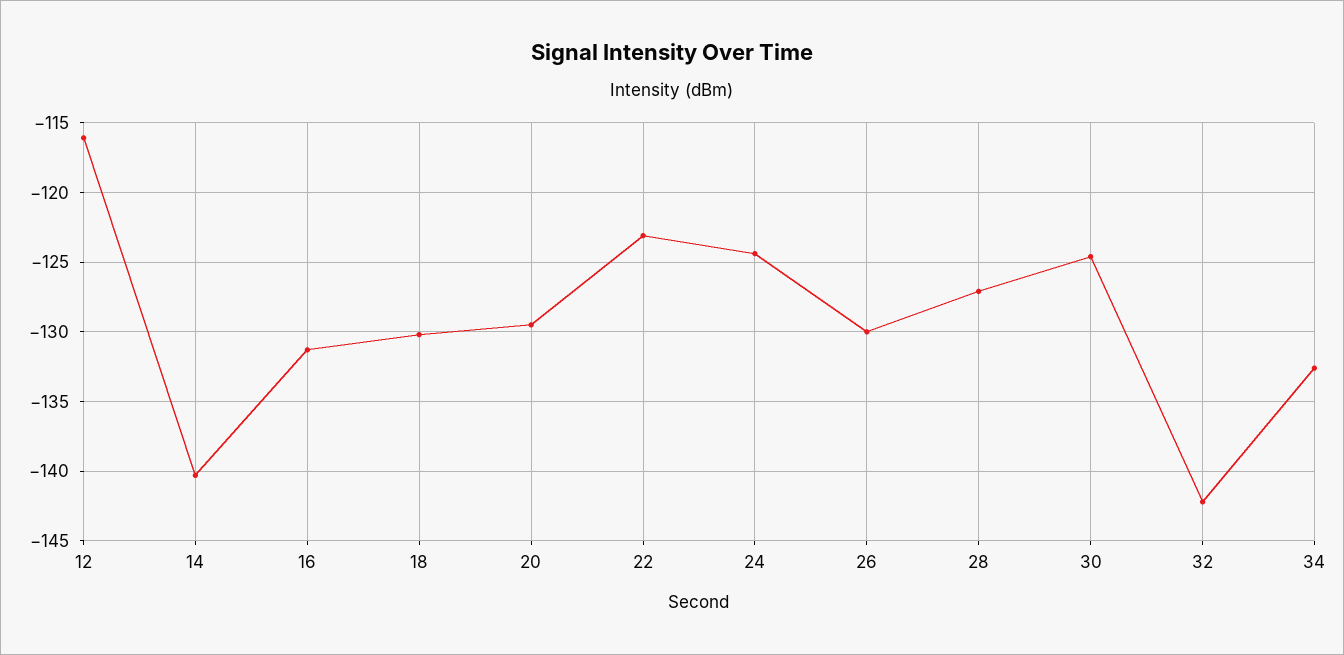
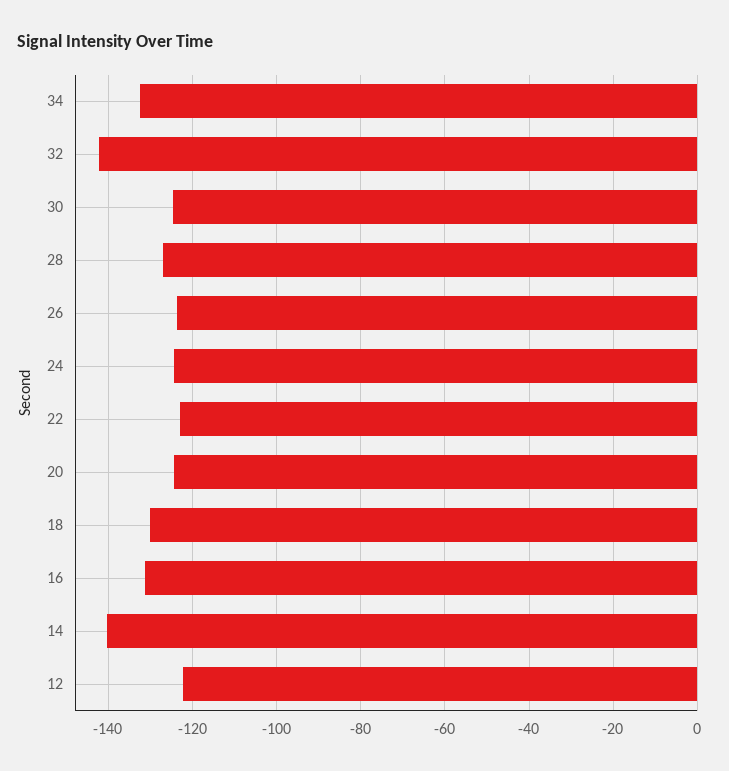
  {
-   "12": -116,
+   "12": -122,
    "14": -140.5,
    "16": -131.5,
    "18": -130,
-   "20": -129.5,
+   "20": -124,
    "22": -123,
    "24": -124.5,
-   "26": -130,
+   "26": -124,
    "28": -127,
    "30": -124.5,
    "32": -142,
    "34": -132.5
  }

